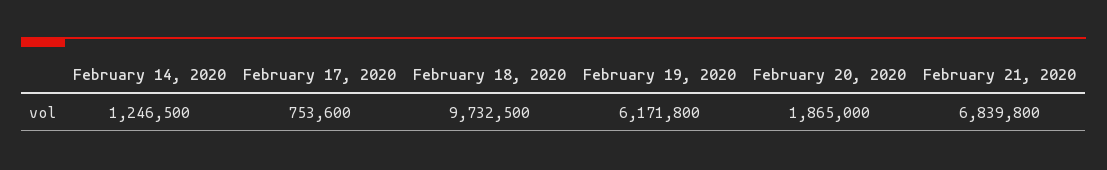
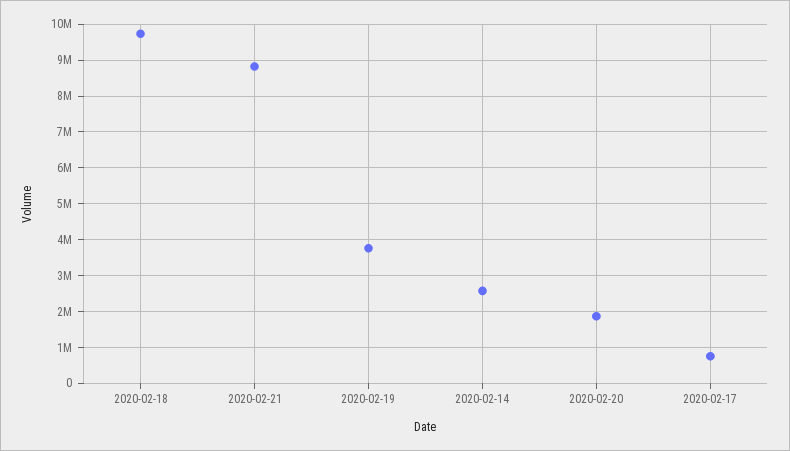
  {
-   "February 14, 2020": 1246500,
+   "February 14, 2020": 2600000,
    "February 17, 2020": 753600,
    "February 18, 2020": 9732500,
-   "February 19, 2020": 6171800,
+   "February 19, 2020": 3800000,
    "February 20, 2020": 1865000,
-   "February 21, 2020": 6839800
+   "February 21, 2020": 8800000
  }

